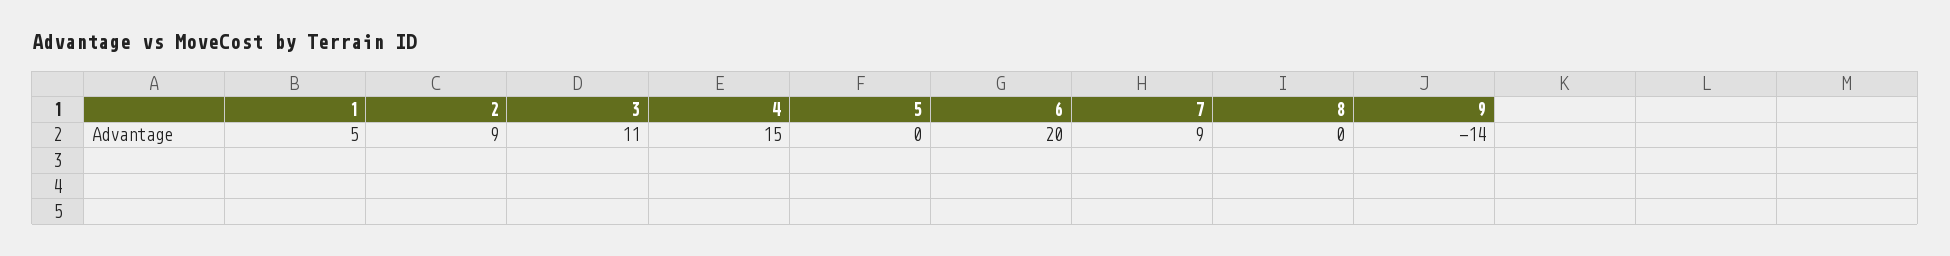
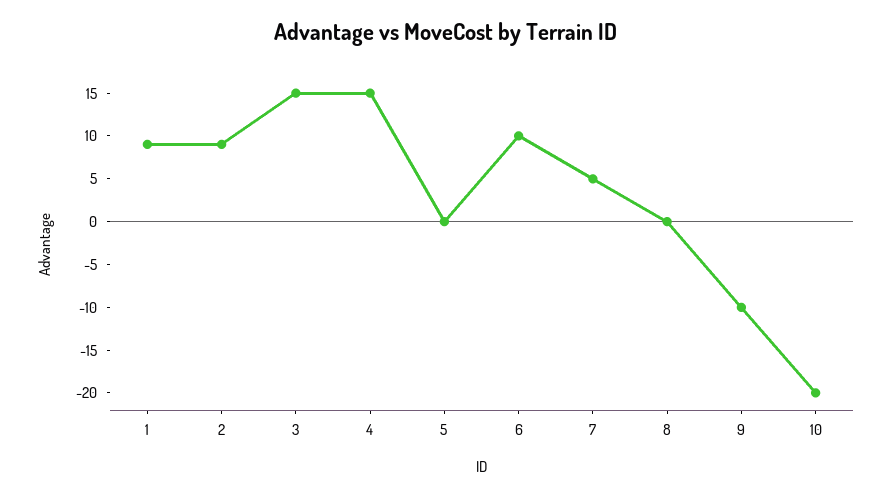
  {
-   "1": 5,
+   "1": 9,
    "2": 9,
-   "3": 11,
+   "3": 15,
    "4": 15,
    "5": 0,
-   "6": 20,
+   "6": 10,
-   "7": 9,
+   "7": 5,
    "8": 0,
-   "9": -14
+   "9": -10,
+   "10": -20
  }

